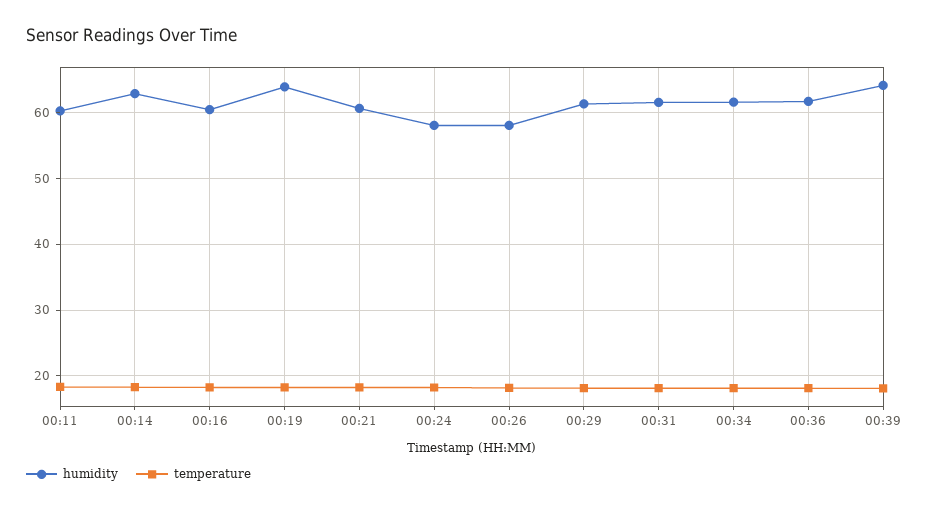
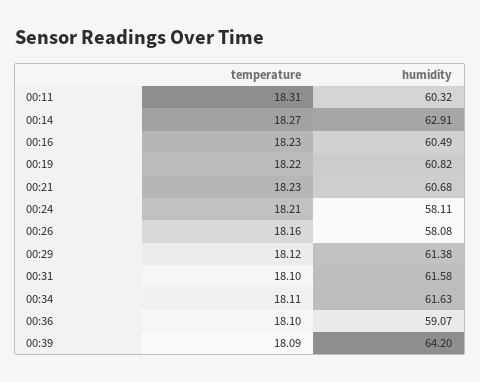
  {
    "humidity": {
      "00:11": 60.32,
      "00:14": 62.91,
      "00:16": 60.49,
-     "00:19": 64,
+     "00:19": 60.82,
      "00:21": 60.68,
      "00:24": 58.11,
      "00:26": 58.08,
      "00:29": 61.38,
      "00:31": 61.58,
      "00:34": 61.63,
-     "00:36": 62,
+     "00:36": 59.07,
      "00:39": 64.2
    },
    "temperature": {
      "00:11": 18.31,
      "00:14": 18.27,
      "00:16": 18.23,
      "00:19": 18.22,
      "00:21": 18.23,
      "00:24": 18.21,
      "00:26": 18.16,
      "00:29": 18.12,
      "00:31": 18.1,
      "00:34": 18.11,
      "00:36": 18.1,
      "00:39": 18.09
    }
  }

